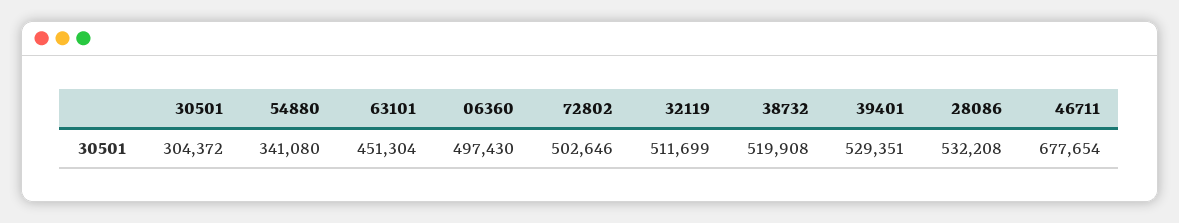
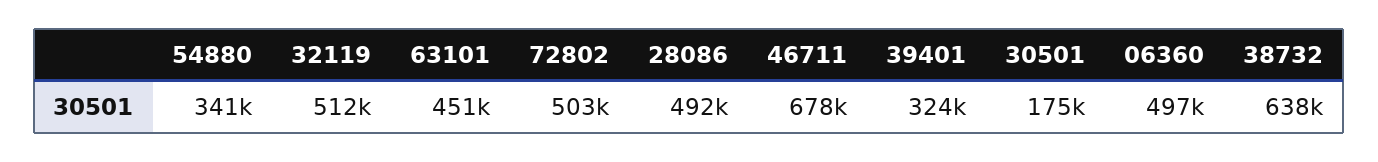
  {
-   "30501": 304372,
+   "30501": 175000,
    "54880": 341080,
    "63101": 451304,
    "06360": 497430,
    "72802": 502646,
    "32119": 511699,
-   "38732": 519908,
+   "38732": 638000,
-   "39401": 529351,
+   "39401": 324000,
-   "28086": 532208,
+   "28086": 492000,
    "46711": 677654
  }

